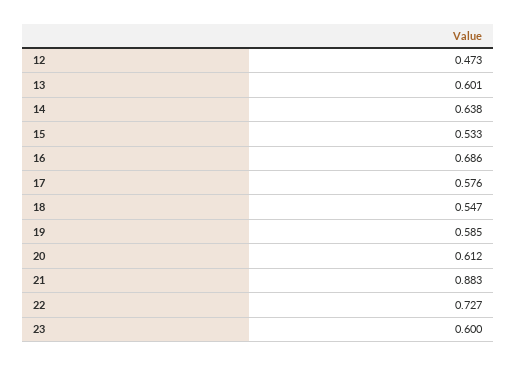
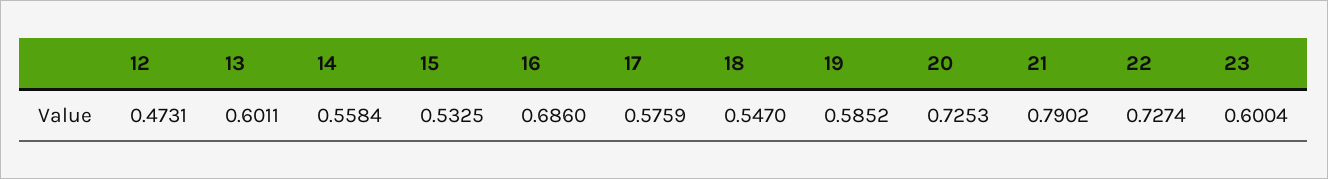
  {
    "12": 0.4731,
    "13": 0.6011,
-   "14": 0.638,
+   "14": 0.5584,
    "15": 0.5325,
    "16": 0.686,
    "17": 0.5759,
    "18": 0.547,
    "19": 0.5852,
-   "20": 0.612,
+   "20": 0.7253,
-   "21": 0.883,
+   "21": 0.7902,
    "22": 0.7274,
    "23": 0.6004
  }

